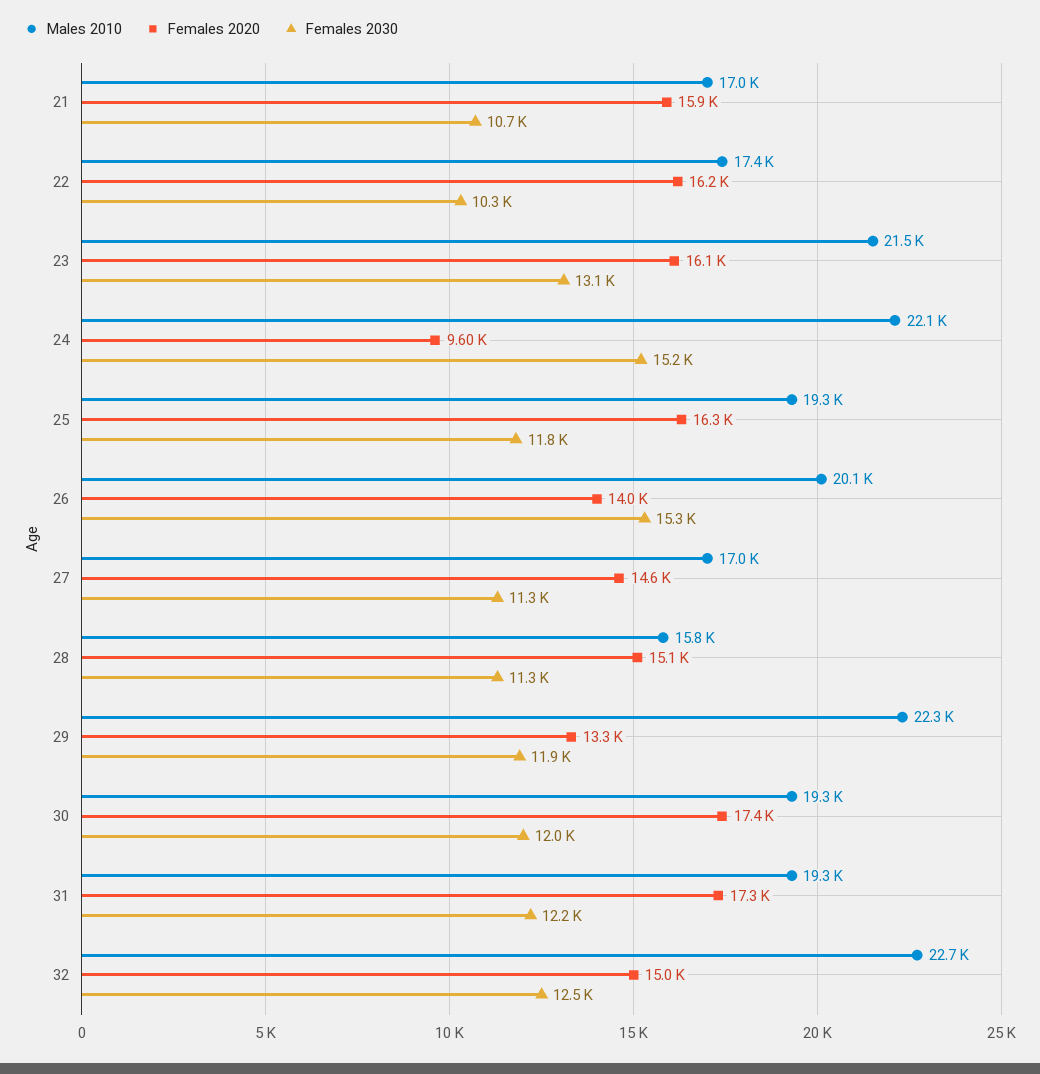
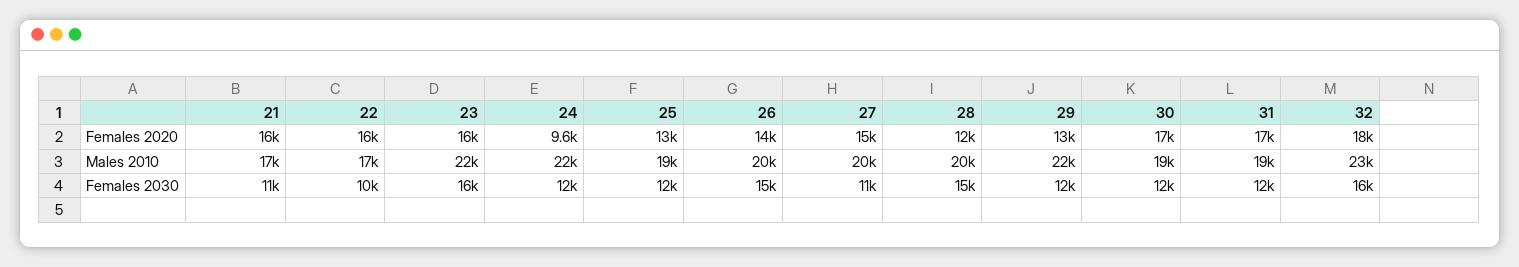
  {
    "Males 2010": {
      "21": 17000,
      "22": 17400,
      "23": 21500,
      "24": 22100,
      "25": 19300,
      "26": 20100,
-     "27": 17000,
+     "27": 20000,
-     "28": 15800,
+     "28": 20000,
      "29": 22300,
      "30": 19300,
      "31": 19300,
      "32": 22700
    },
    "Females 2020": {
      "21": 15900,
      "22": 16200,
      "23": 16100,
      "24": 9600,
-     "25": 16300,
+     "25": 13000,
      "26": 14000,
      "27": 14600,
-     "28": 15100,
+     "28": 12000,
      "29": 13300,
      "30": 17400,
      "31": 17300,
-     "32": 15000
+     "32": 18000
    },
    "Females 2030": {
      "21": 10700,
      "22": 10300,
-     "23": 13100,
+     "23": 16000,
-     "24": 15200,
+     "24": 12000,
      "25": 11800,
      "26": 15300,
      "27": 11300,
-     "28": 11300,
+     "28": 15000,
      "29": 11900,
      "30": 12000,
      "31": 12200,
-     "32": 12500
+     "32": 16000
    }
  }

